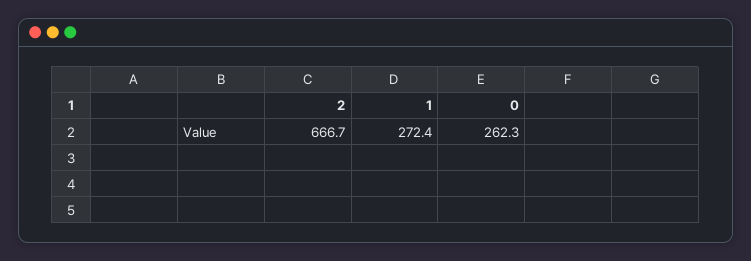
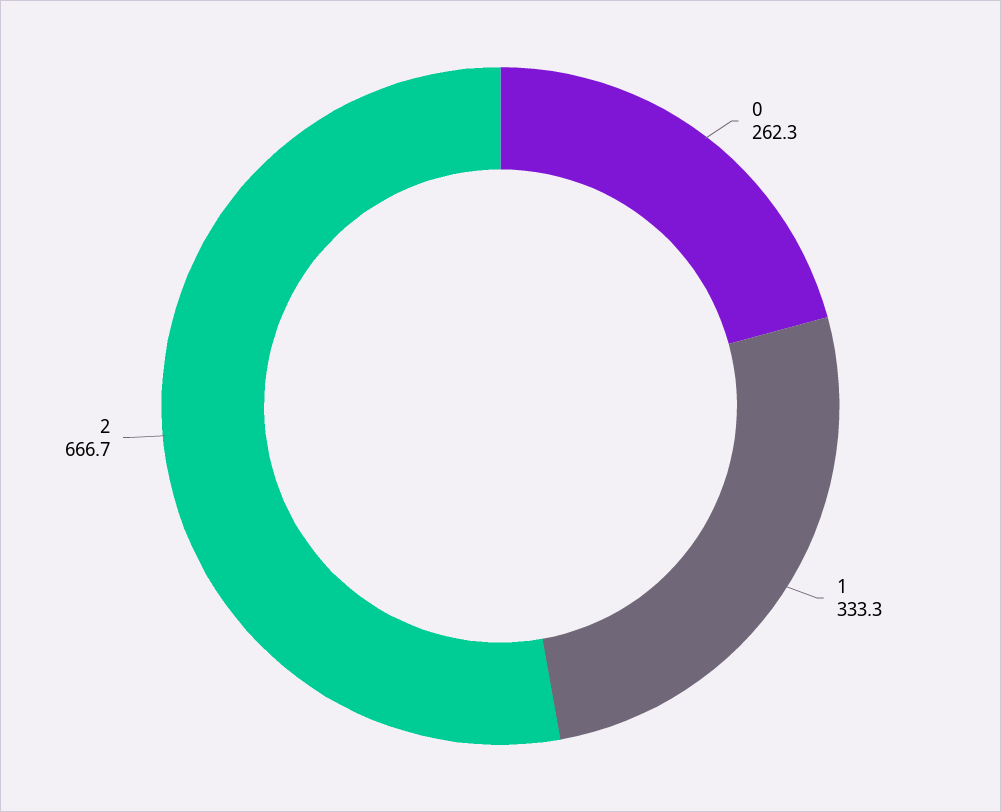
  {
    "2": 666.7,
-   "1": 272.4,
+   "1": 333.3,
    "0": 262.3
  }

